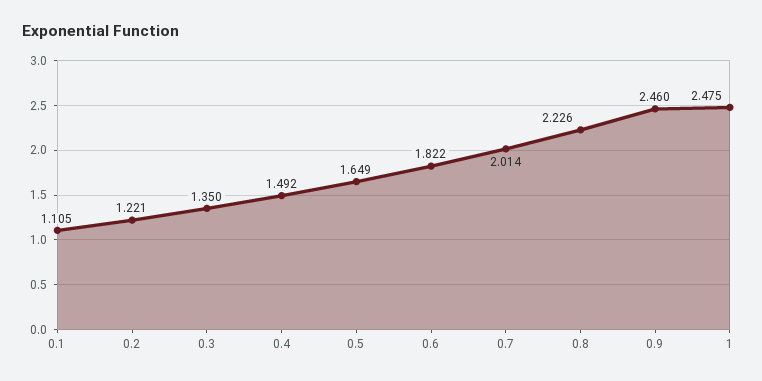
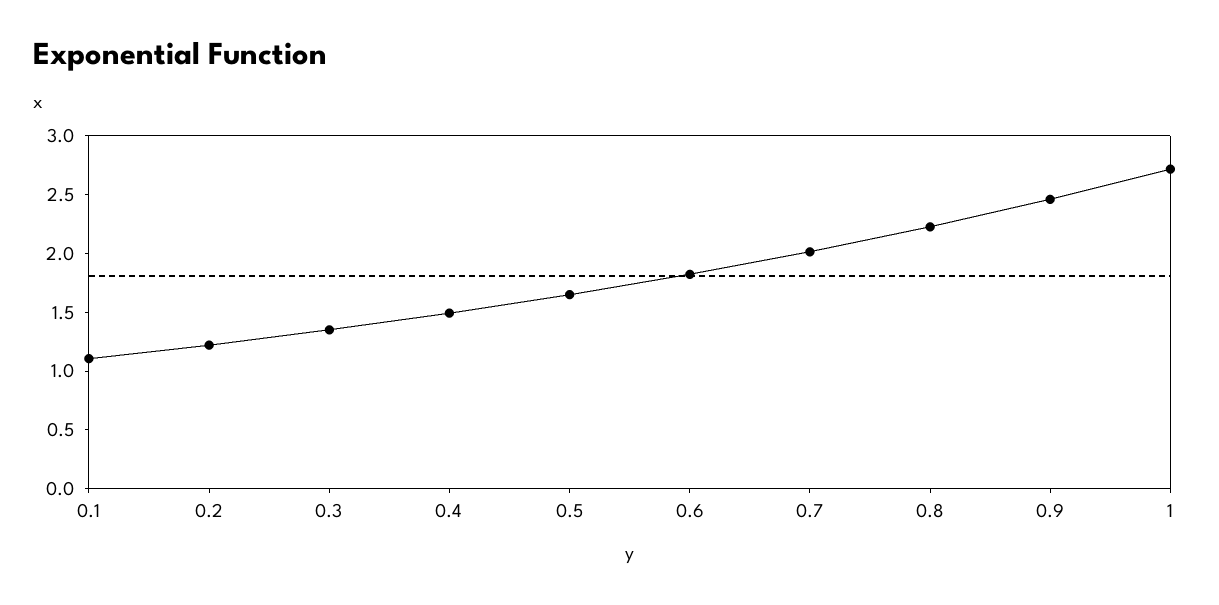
  {
    "0.1": 1.105,
    "0.2": 1.221,
    "0.3": 1.35,
    "0.4": 1.492,
    "0.5": 1.649,
    "0.6": 1.822,
    "0.7": 2.014,
    "0.8": 2.226,
    "0.9": 2.46,
-   "1": 2.475
+   "1": 2.7
  }

